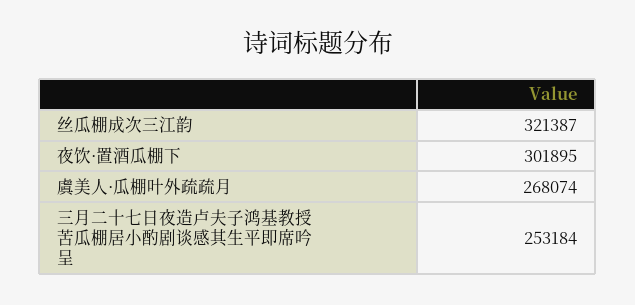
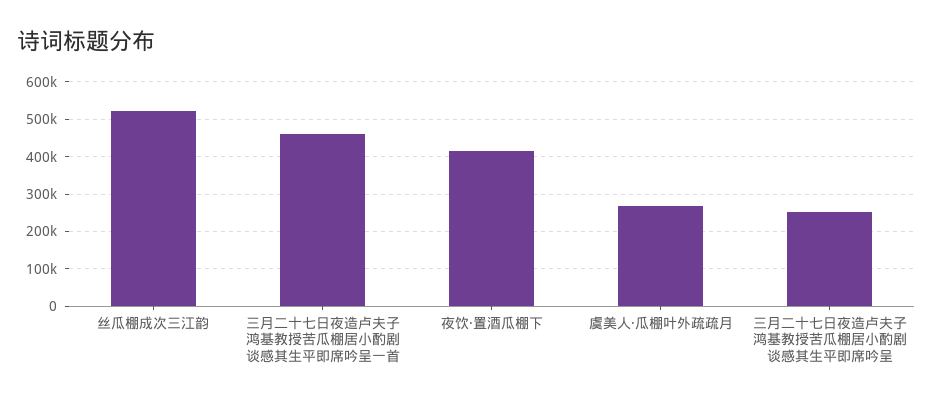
  {
-   "丝瓜棚成次三江韵": 321387,
+   "丝瓜棚成次三江韵": 520000,
-   "夜饮·置酒瓜棚下": 301895,
+   "夜饮·置酒瓜棚下": 420000,
    "虞美人·瓜棚叶外疏疏月": 268074,
-   "三月二十七日夜造卢夫子鸿基教授苦瓜棚居小酌剧谈感其生平即席吟呈": 253184
+   "三月二十七日夜造卢夫子鸿基教授苦瓜棚居小酌剧谈感其生平即席吟呈": 253184,
+   "三月二十七日夜造卢夫子鸿基教授苦瓜棚居小酌剧谈感其生平即席吟呈一首": 460000
  }

